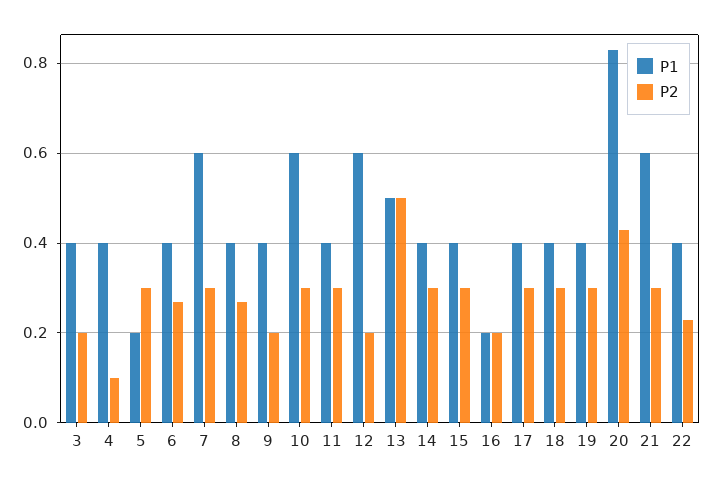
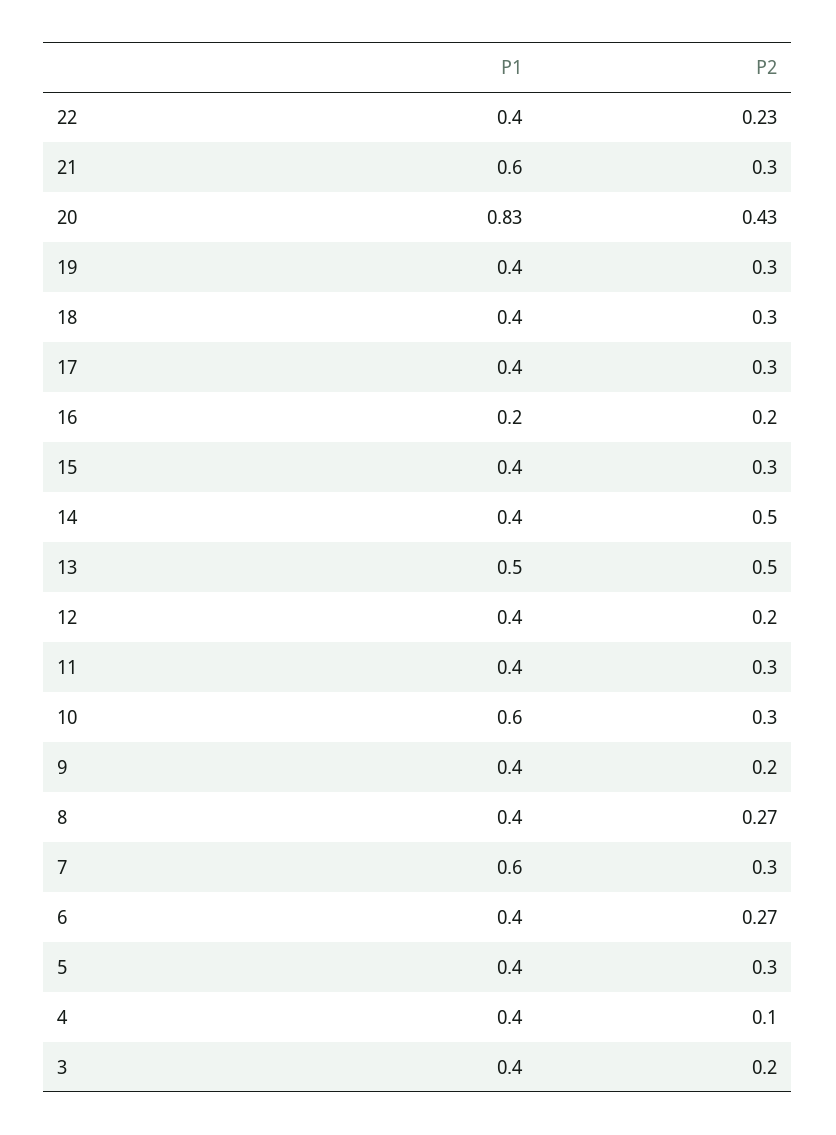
  {
    "P1": {
      "3": 0.4,
      "4": 0.4,
-     "5": 0.2,
+     "5": 0.4,
      "6": 0.4,
      "7": 0.6,
      "8": 0.4,
      "9": 0.4,
      "10": 0.6,
      "11": 0.4,
-     "12": 0.6,
+     "12": 0.4,
      "13": 0.5,
      "14": 0.4,
      "15": 0.4,
      "16": 0.2,
      "17": 0.4,
      "18": 0.4,
      "19": 0.4,
      "20": 0.83,
      "21": 0.6,
      "22": 0.4
    },
    "P2": {
      "3": 0.2,
      "4": 0.1,
      "5": 0.3,
      "6": 0.27,
      "7": 0.3,
      "8": 0.27,
      "9": 0.2,
      "10": 0.3,
      "11": 0.3,
      "12": 0.2,
      "13": 0.5,
-     "14": 0.3,
+     "14": 0.5,
      "15": 0.3,
      "16": 0.2,
      "17": 0.3,
      "18": 0.3,
      "19": 0.3,
      "20": 0.43,
      "21": 0.3,
      "22": 0.23
    }
  }

